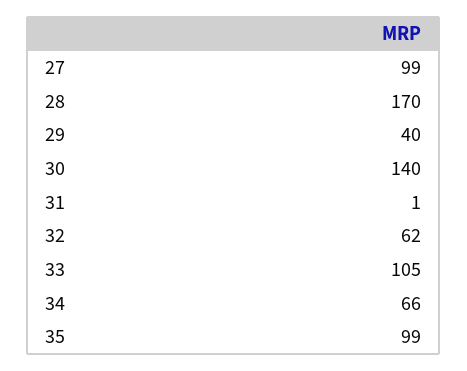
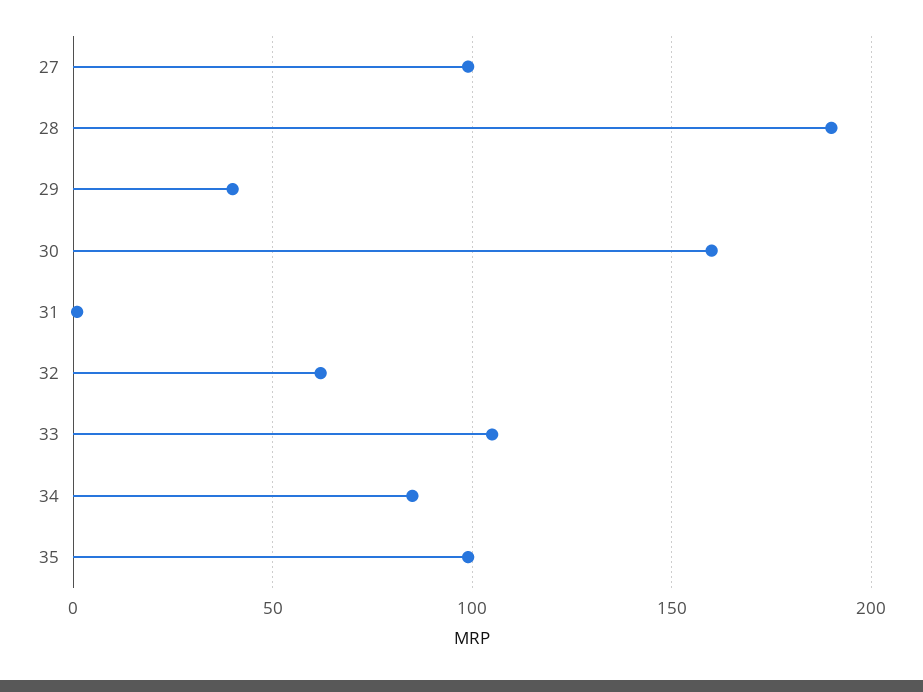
  {
    "27": 99,
-   "28": 170,
+   "28": 190,
    "29": 40,
-   "30": 140,
+   "30": 160,
    "31": 1,
    "32": 62,
    "33": 105,
-   "34": 66,
+   "34": 85,
    "35": 99
  }

